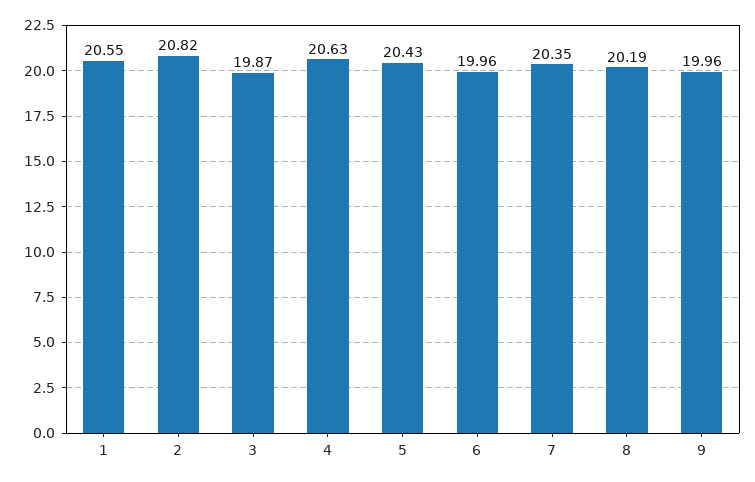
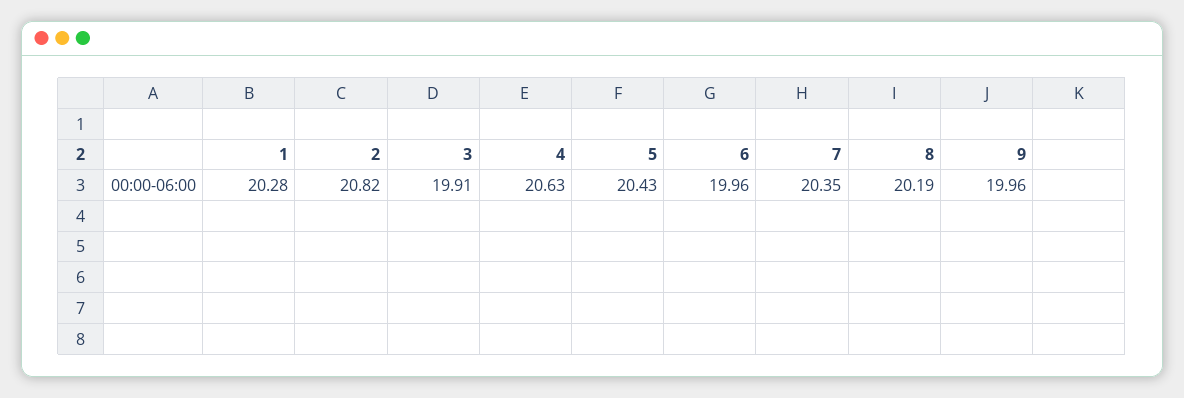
  {
-   "1": 20.55,
+   "1": 20.28,
    "2": 20.82,
-   "3": 19.87,
+   "3": 19.91,
    "4": 20.63,
    "5": 20.43,
    "6": 19.96,
    "7": 20.35,
    "8": 20.19,
    "9": 19.96
  }

